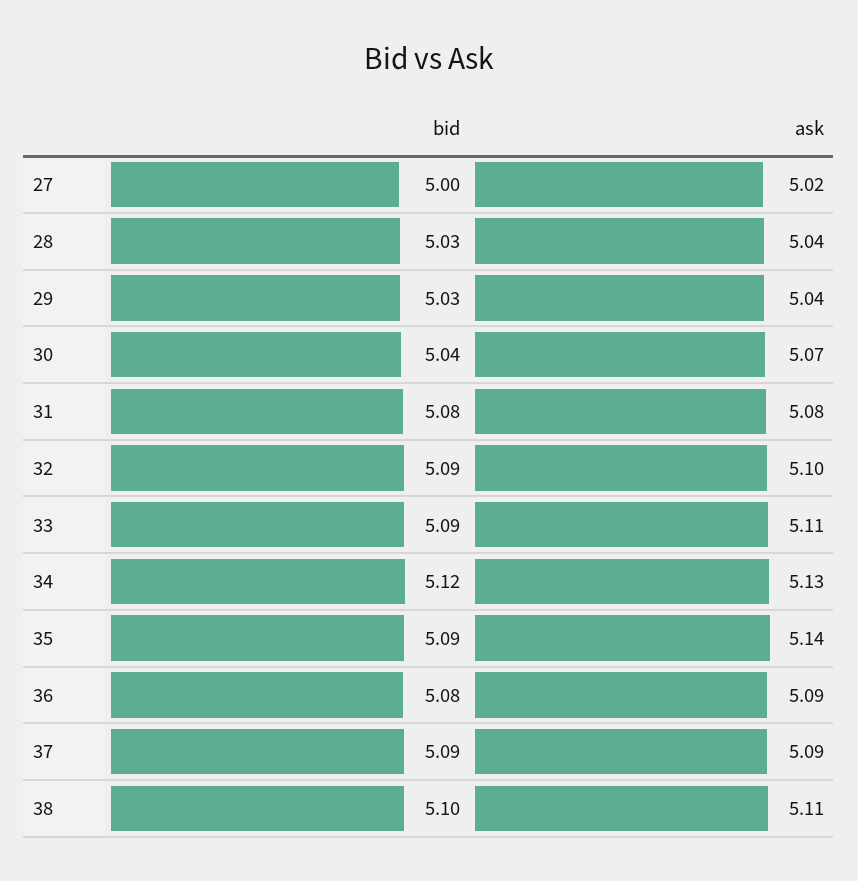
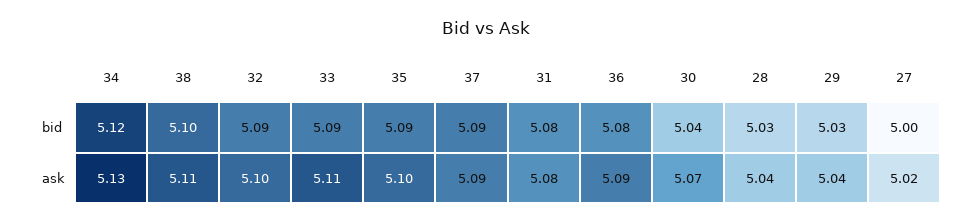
  {
    "bid": {
      "27": 5,
      "28": 5.03,
      "29": 5.03,
      "30": 5.04,
      "31": 5.08,
      "32": 5.09,
      "33": 5.09,
      "34": 5.12,
      "35": 5.09,
      "36": 5.08,
      "37": 5.09,
      "38": 5.1
    },
    "ask": {
      "27": 5.02,
      "28": 5.04,
      "29": 5.04,
      "30": 5.07,
      "31": 5.08,
      "32": 5.1,
      "33": 5.11,
      "34": 5.13,
-     "35": 5.14,
+     "35": 5.1,
      "36": 5.09,
      "37": 5.09,
      "38": 5.11
    }
  }

